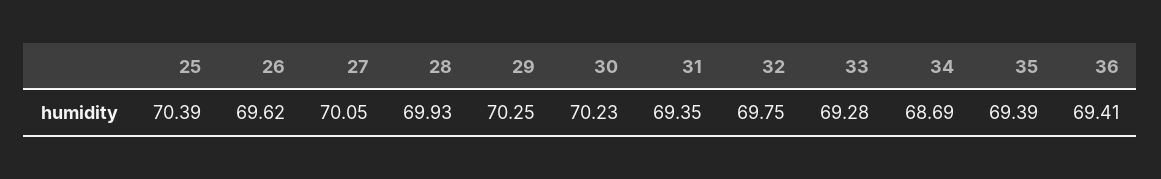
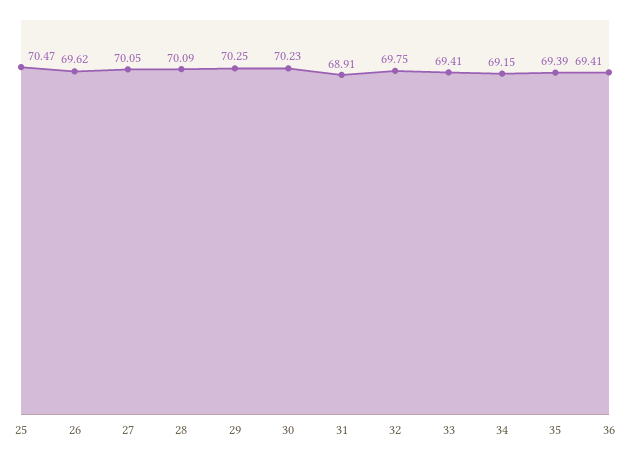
  {
-   "25": 70.39,
+   "25": 70.47,
    "26": 69.62,
    "27": 70.05,
-   "28": 69.93,
+   "28": 70.09,
    "29": 70.25,
    "30": 70.23,
-   "31": 69.35,
+   "31": 68.91,
    "32": 69.75,
-   "33": 69.28,
+   "33": 69.41,
-   "34": 68.69,
+   "34": 69.15,
    "35": 69.39,
    "36": 69.41
  }

